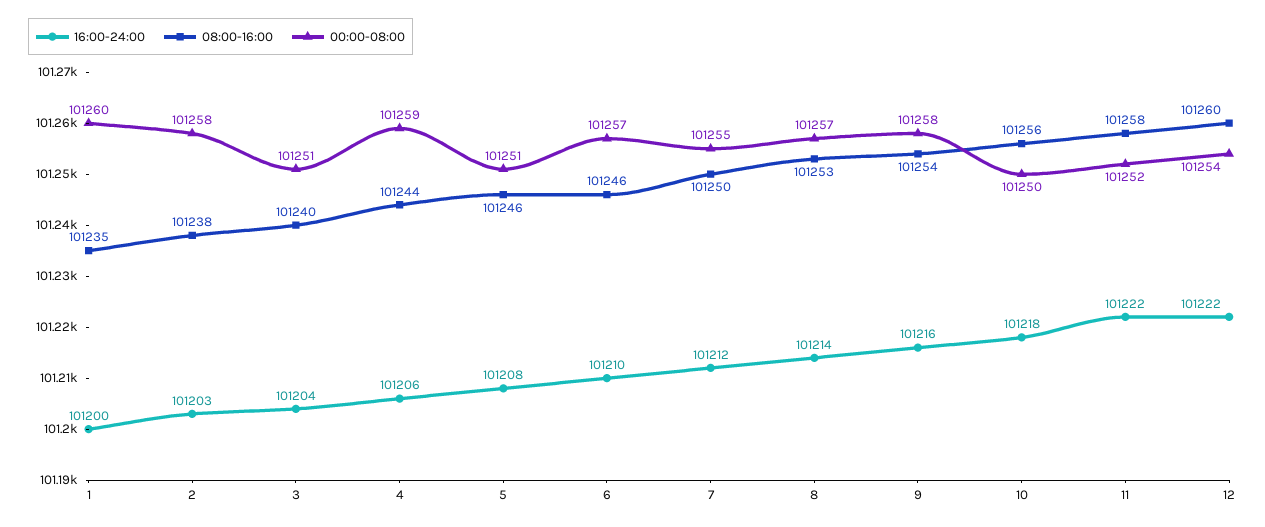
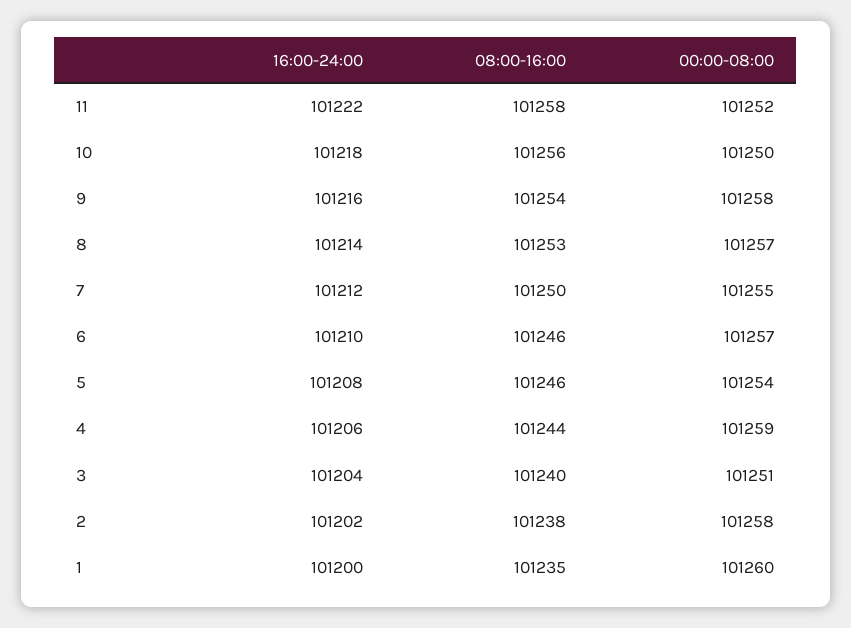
  {
    "16:00-24:00": {
      "1": 101200,
-     "2": 101203,
+     "2": 101202,
      "3": 101204,
      "4": 101206,
      "5": 101208,
      "6": 101210,
      "7": 101212,
      "8": 101214,
      "9": 101216,
      "10": 101218,
-     "11": 101222,
+     "11": 101222
-     "12": 101222
    },
    "08:00-16:00": {
      "1": 101235,
      "2": 101238,
      "3": 101240,
      "4": 101244,
      "5": 101246,
      "6": 101246,
      "7": 101250,
      "8": 101253,
      "9": 101254,
      "10": 101256,
-     "11": 101258,
+     "11": 101258
-     "12": 101260
    },
    "00:00-08:00": {
      "1": 101260,
      "2": 101258,
      "3": 101251,
      "4": 101259,
-     "5": 101251,
+     "5": 101254,
      "6": 101257,
      "7": 101255,
      "8": 101257,
      "9": 101258,
      "10": 101250,
-     "11": 101252,
+     "11": 101252
-     "12": 101254
    }
  }

